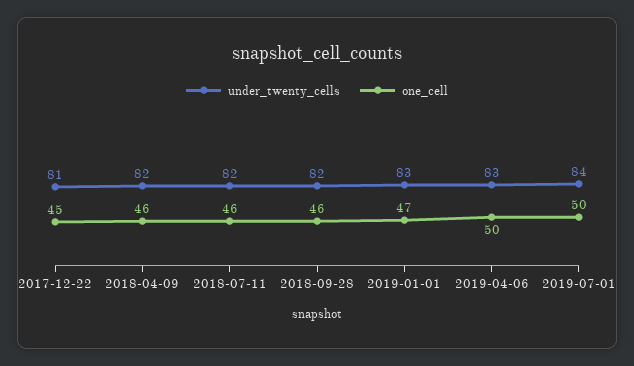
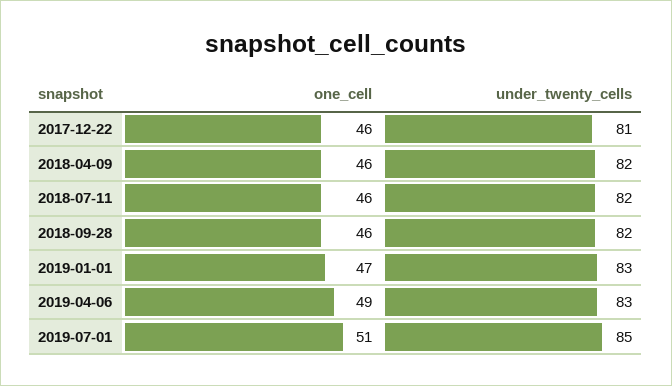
  {
    "under_twenty_cells": {
      "2017-12-22": 81,
      "2018-04-09": 82,
      "2018-07-11": 82,
      "2018-09-28": 82,
      "2019-01-01": 83,
      "2019-04-06": 83,
-     "2019-07-01": 84
+     "2019-07-01": 85
    },
    "one_cell": {
-     "2017-12-22": 45,
+     "2017-12-22": 46,
      "2018-04-09": 46,
      "2018-07-11": 46,
      "2018-09-28": 46,
      "2019-01-01": 47,
-     "2019-04-06": 50,
+     "2019-04-06": 49,
-     "2019-07-01": 50
+     "2019-07-01": 51
    }
  }

